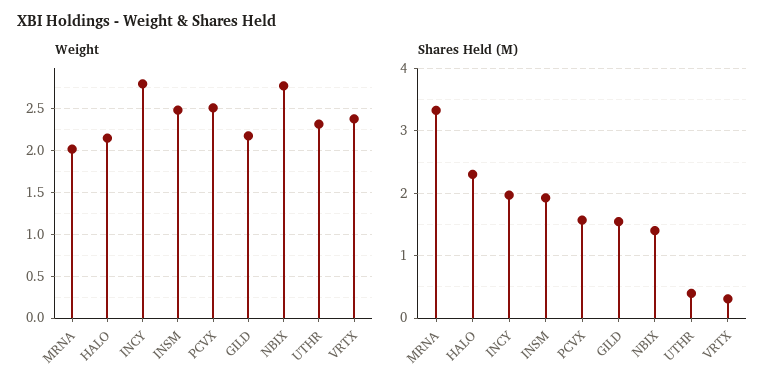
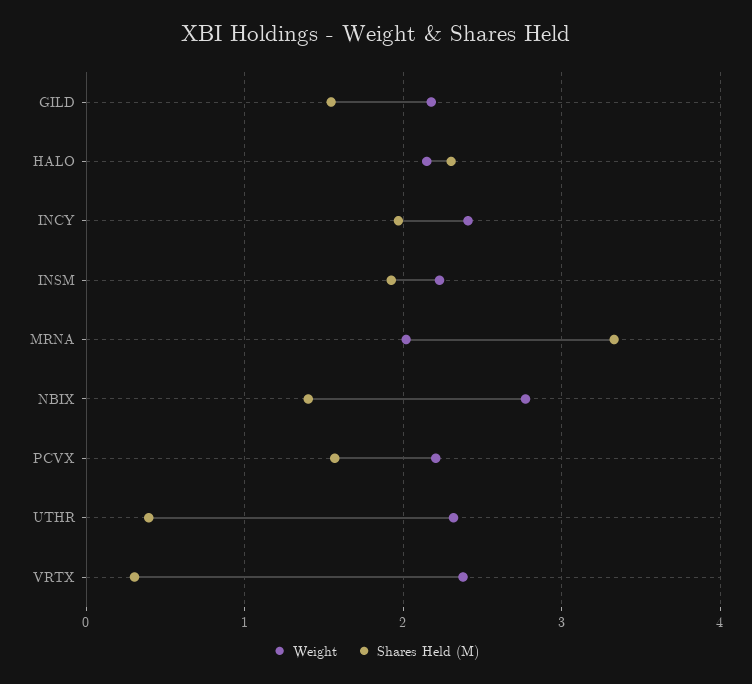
  {
    "Weight": {
      "MRNA": 2,
      "HALO": 2.1,
-     "INCY": 2.8,
+     "INCY": 2.4,
-     "INSM": 2.5,
+     "INSM": 2.2,
-     "PCVX": 2.5,
+     "PCVX": 2.2,
      "GILD": 2.2,
      "NBIX": 2.8,
      "UTHR": 2.3,
      "VRTX": 2.4
    },
    "Shares Held (M)": {
      "MRNA": 3.3,
      "HALO": 2.3,
      "INCY": 2,
      "INSM": 1.9,
      "PCVX": 1.6,
      "GILD": 1.5,
      "NBIX": 1.4,
      "UTHR": 0.4,
      "VRTX": 0.3
    }
  }

